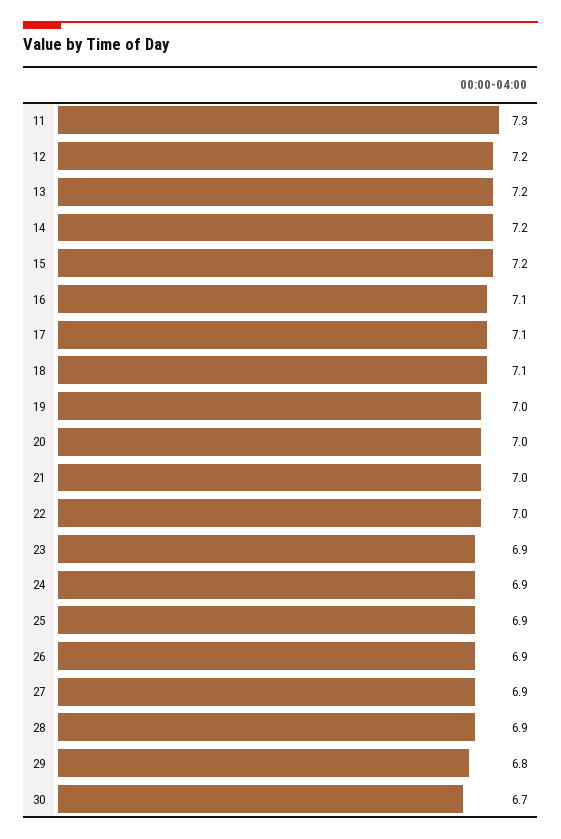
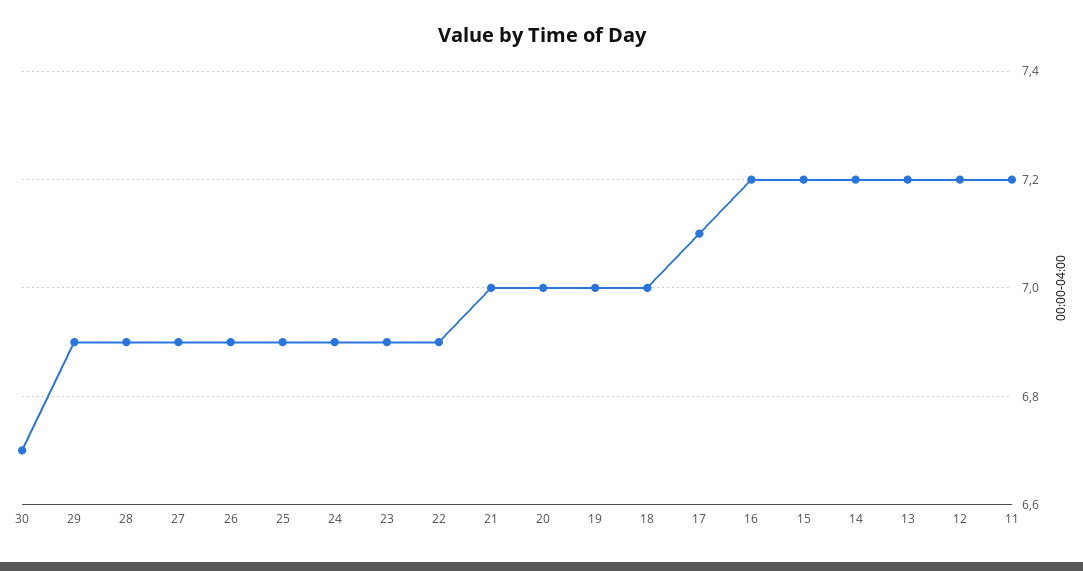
  {
-   "11": 7.3,
+   "11": 7.2,
    "12": 7.2,
    "13": 7.2,
    "14": 7.2,
    "15": 7.2,
-   "16": 7.1,
+   "16": 7.2,
    "17": 7.1,
-   "18": 7.1,
+   "18": 7,
    "19": 7,
    "20": 7,
    "21": 7,
-   "22": 7,
+   "22": 6.9,
    "23": 6.9,
    "24": 6.9,
    "25": 6.9,
    "26": 6.9,
    "27": 6.9,
    "28": 6.9,
-   "29": 6.8,
+   "29": 6.9,
    "30": 6.7
  }

